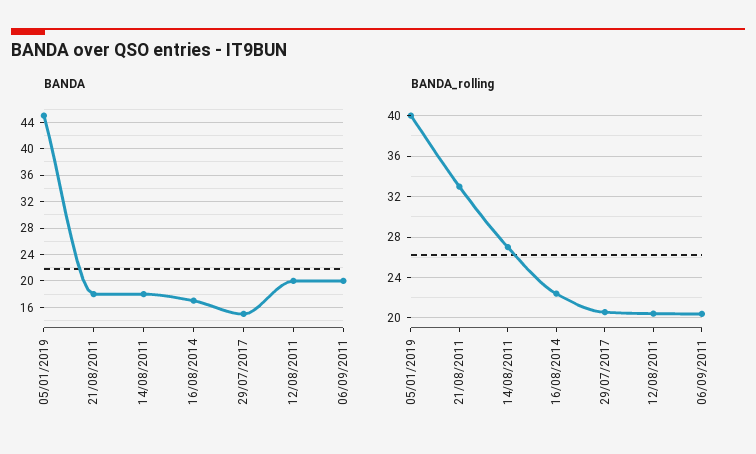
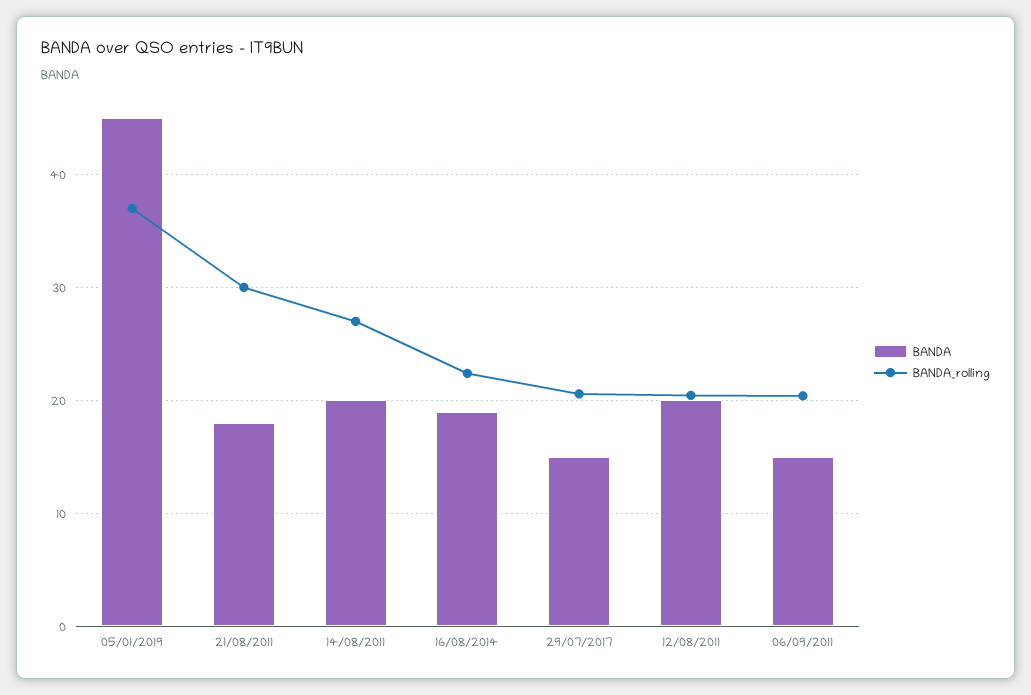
  {
    "BANDA": {
      "05/01/2019": 45,
      "21/08/2011": 18,
-     "14/08/2011": 18,
+     "14/08/2011": 20,
-     "16/08/2014": 17,
+     "16/08/2014": 19,
      "29/07/2017": 15,
      "12/08/2011": 20,
-     "06/09/2011": 20
+     "06/09/2011": 15
    },
    "BANDA_rolling": {
-     "05/01/2019": 40,
+     "05/01/2019": 37,
-     "21/08/2011": 33,
+     "21/08/2011": 30,
      "14/08/2011": 27,
      "16/08/2014": 22,
      "29/07/2017": 21,
      "12/08/2011": 20,
      "06/09/2011": 20
    }
  }

